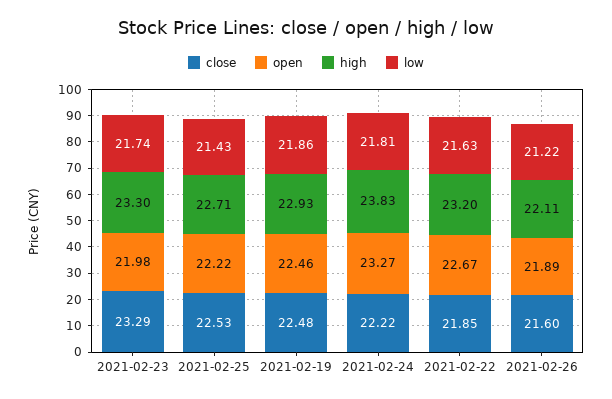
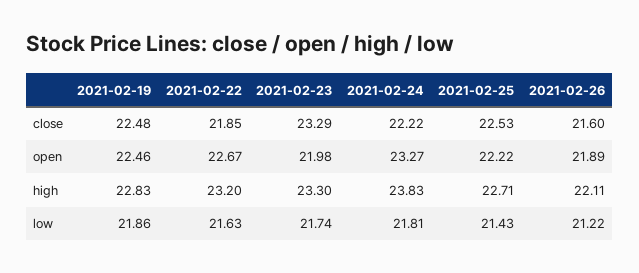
  {
    "close": {
      "2021-02-23": 23.29,
      "2021-02-25": 22.53,
      "2021-02-19": 22.48,
      "2021-02-24": 22.22,
      "2021-02-22": 21.85,
      "2021-02-26": 21.6
    },
    "open": {
      "2021-02-23": 21.98,
      "2021-02-25": 22.22,
      "2021-02-19": 22.46,
      "2021-02-24": 23.27,
      "2021-02-22": 22.67,
      "2021-02-26": 21.89
    },
    "high": {
      "2021-02-23": 23.3,
      "2021-02-25": 22.71,
-     "2021-02-19": 22.93,
+     "2021-02-19": 22.83,
      "2021-02-24": 23.83,
      "2021-02-22": 23.2,
      "2021-02-26": 22.11
    },
    "low": {
      "2021-02-23": 21.74,
      "2021-02-25": 21.43,
      "2021-02-19": 21.86,
      "2021-02-24": 21.81,
      "2021-02-22": 21.63,
      "2021-02-26": 21.22
    }
  }

